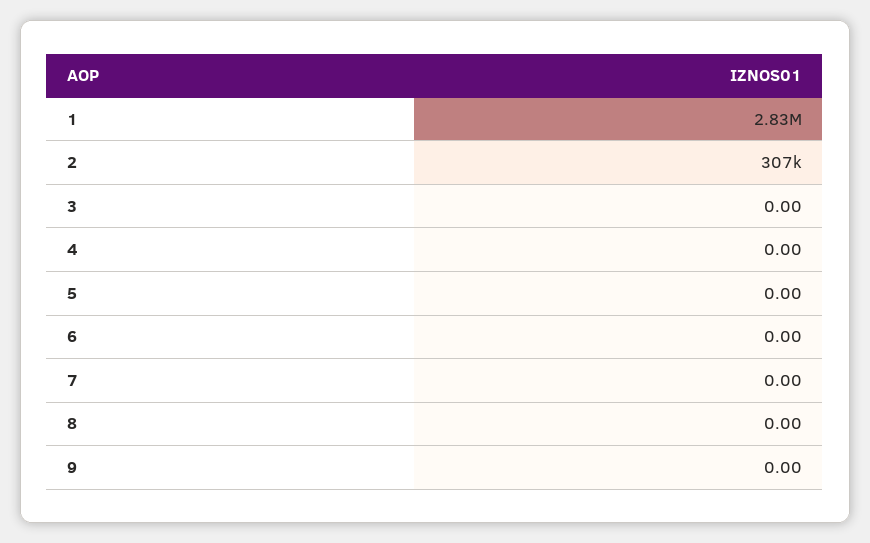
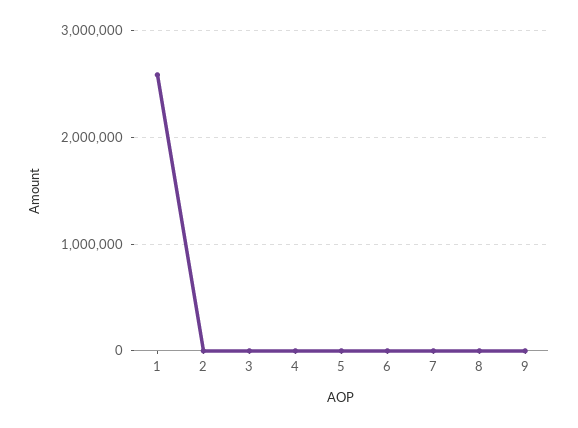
  {
-   "1": 2830000,
+   "1": 2600000,
-   "2": 307000,
+   "2": 0,
    "3": 0,
    "4": 0,
    "5": 0,
    "6": 0,
    "7": 0,
    "8": 0,
    "9": 0
  }

